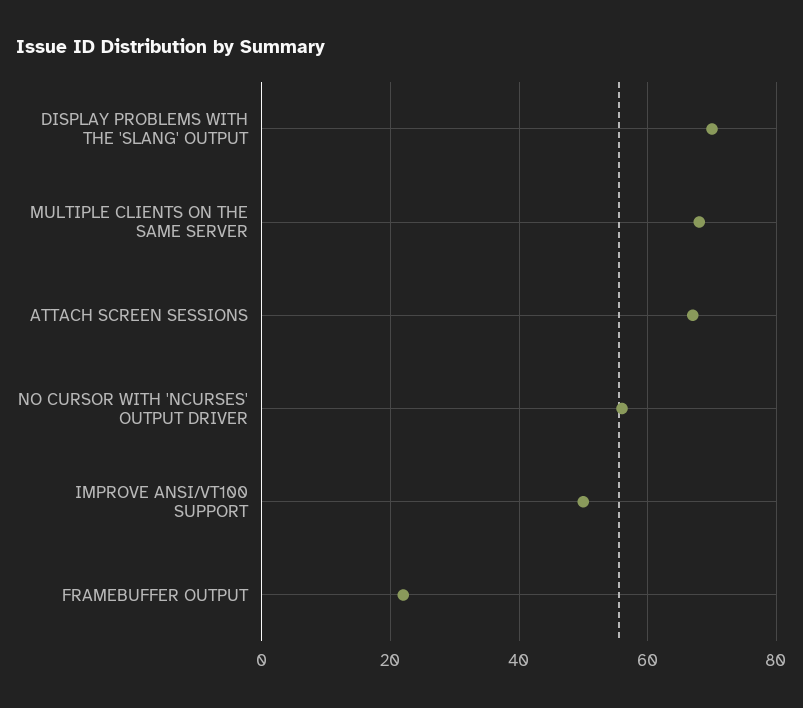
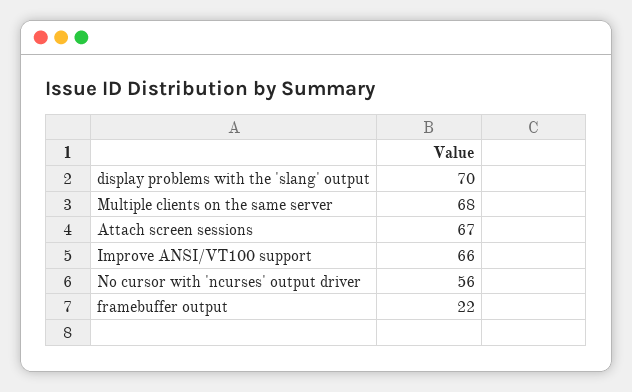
  {
    "DISPLAY PROBLEMS WITH THE 'SLANG' OUTPUT": 70,
    "MULTIPLE CLIENTS ON THE SAME SERVER": 68,
    "ATTACH SCREEN SESSIONS": 67,
    "NO CURSOR WITH 'NCURSES' OUTPUT DRIVER": 56,
-   "IMPROVE ANSI/VT100 SUPPORT": 50,
+   "IMPROVE ANSI/VT100 SUPPORT": 66,
    "FRAMEBUFFER OUTPUT": 22
  }

